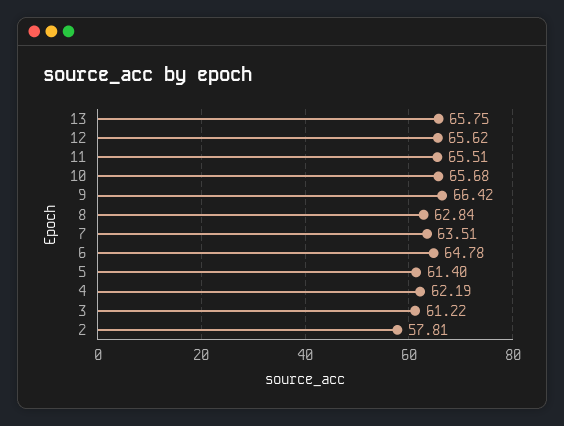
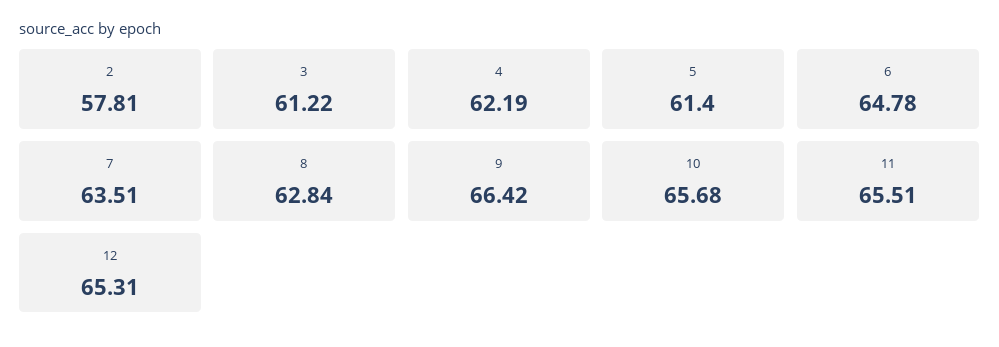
  {
-   "13": 65.75,
-   "12": 65.62,
+   "12": 65.31,
    "11": 65.51,
    "10": 65.68,
    "9": 66.42,
    "8": 62.84,
    "7": 63.51,
    "6": 64.78,
    "5": 61.4,
    "4": 62.19,
    "3": 61.22,
    "2": 57.81
  }

